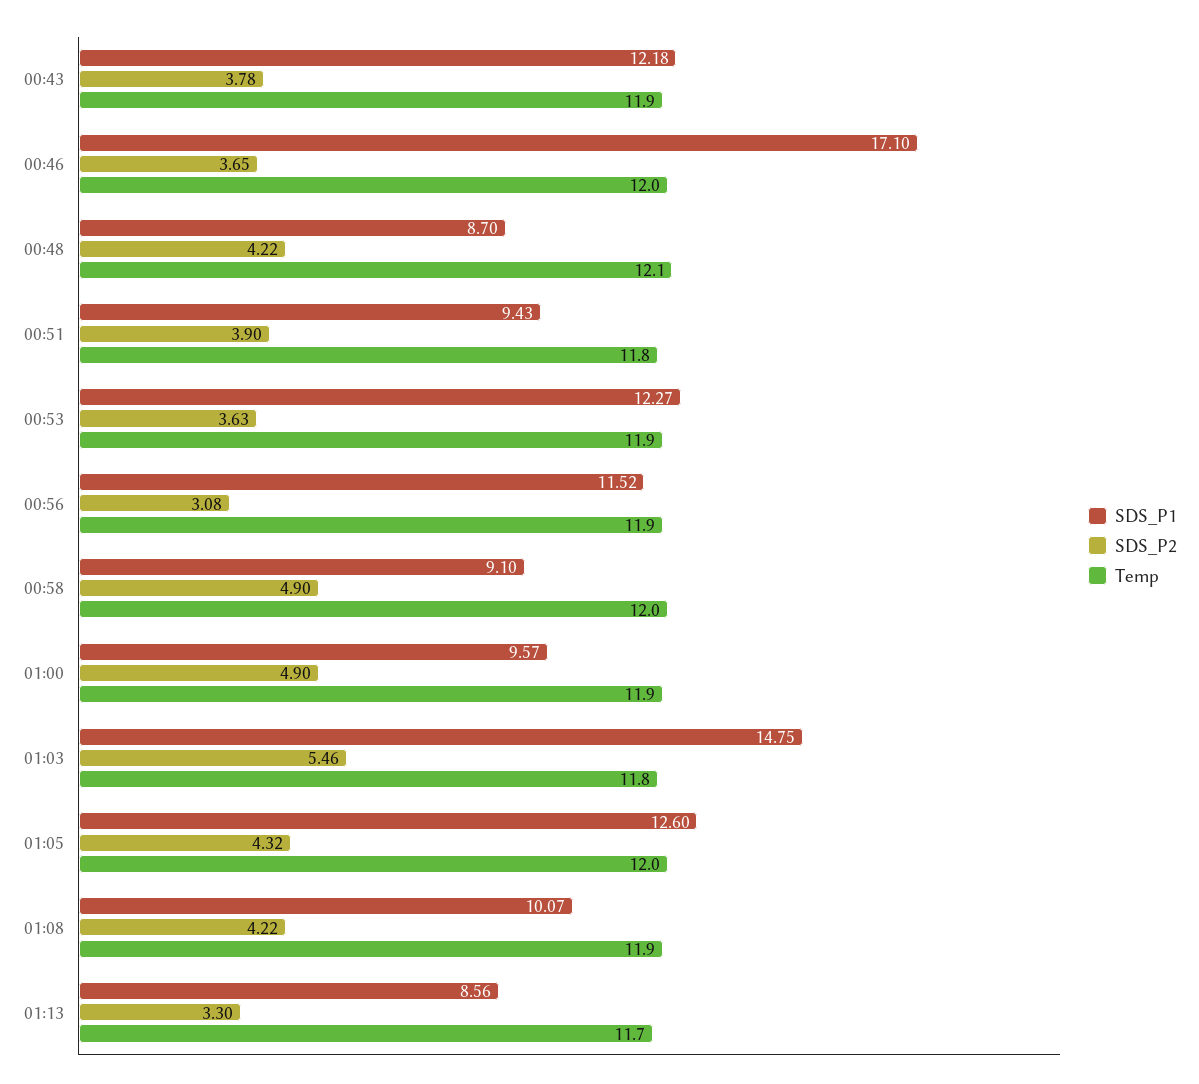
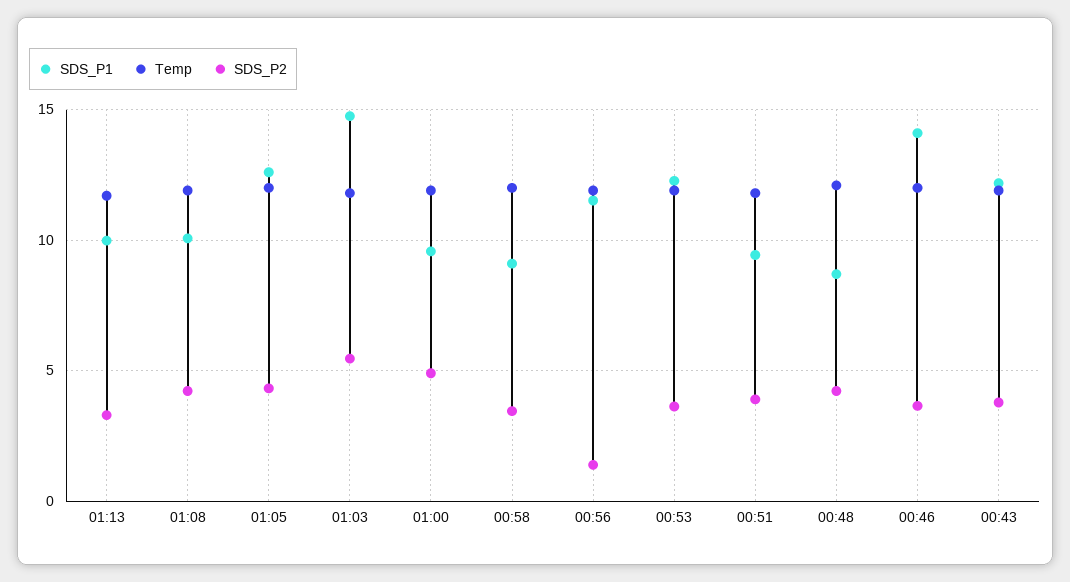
  {
    "SDS_P1": {
      "00:43": 12.18,
-     "00:46": 17.1,
+     "00:46": 14,
      "00:48": 8.7,
      "00:51": 9.43,
      "00:53": 12.27,
      "00:56": 11.52,
      "00:58": 9.1,
      "01:00": 9.57,
      "01:03": 14.75,
      "01:05": 12.6,
      "01:08": 10.07,
-     "01:13": 8.56
+     "01:13": 10
    },
    "SDS_P2": {
      "00:43": 3.78,
      "00:46": 3.65,
      "00:48": 4.22,
      "00:51": 3.9,
      "00:53": 3.63,
-     "00:56": 3.08,
+     "00:56": 1.5,
-     "00:58": 4.9,
+     "00:58": 3.5,
      "01:00": 4.9,
      "01:03": 5.46,
      "01:05": 4.32,
      "01:08": 4.22,
      "01:13": 3.3
    },
    "Temp": {
      "00:43": 11.9,
      "00:46": 12,
      "00:48": 12.1,
      "00:51": 11.8,
      "00:53": 11.9,
      "00:56": 11.9,
      "00:58": 12,
      "01:00": 11.9,
      "01:03": 11.8,
      "01:05": 12,
      "01:08": 11.9,
      "01:13": 11.7
    }
  }

